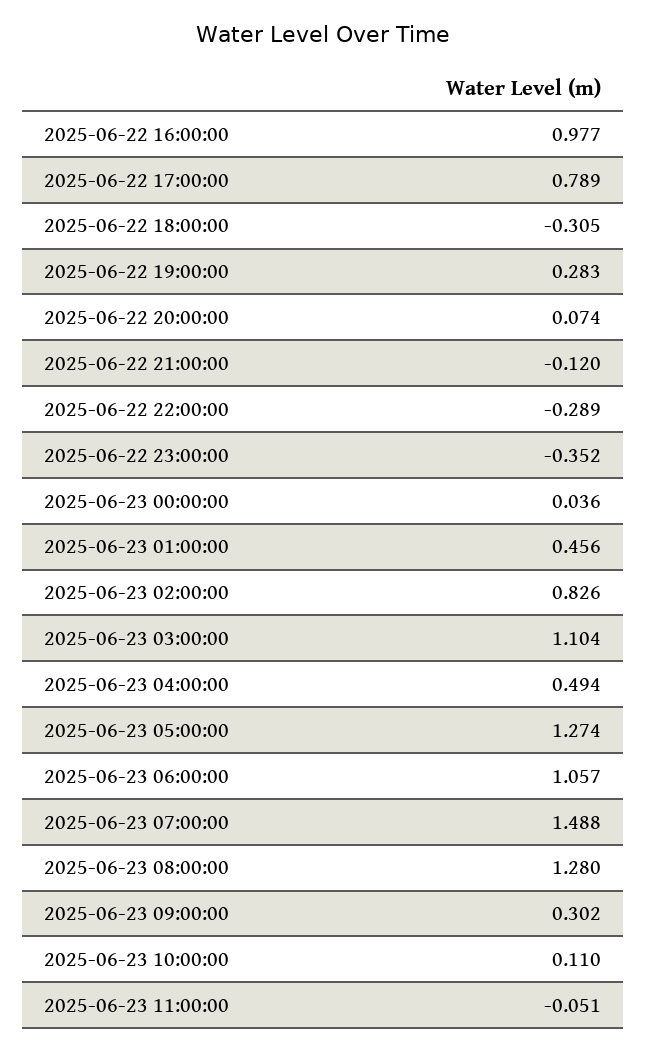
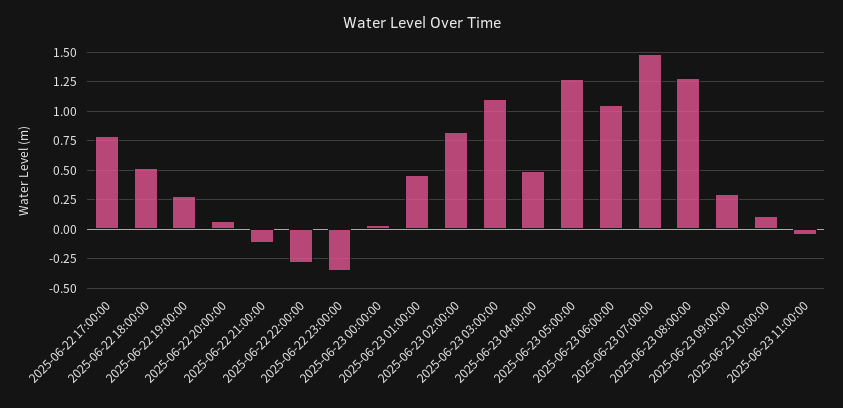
  {
-   "2025-06-22 16:00:00": 0.977,
    "2025-06-22 17:00:00": 0.789,
-   "2025-06-22 18:00:00": -0.305,
+   "2025-06-22 18:00:00": 0.5,
    "2025-06-22 19:00:00": 0.283,
    "2025-06-22 20:00:00": 0.074,
    "2025-06-22 21:00:00": -0.12,
    "2025-06-22 22:00:00": -0.289,
    "2025-06-22 23:00:00": -0.352,
    "2025-06-23 00:00:00": 0.036,
    "2025-06-23 01:00:00": 0.456,
    "2025-06-23 02:00:00": 0.826,
    "2025-06-23 03:00:00": 1.104,
    "2025-06-23 04:00:00": 0.494,
    "2025-06-23 05:00:00": 1.274,
    "2025-06-23 06:00:00": 1.057,
    "2025-06-23 07:00:00": 1.488,
    "2025-06-23 08:00:00": 1.28,
    "2025-06-23 09:00:00": 0.302,
    "2025-06-23 10:00:00": 0.11,
    "2025-06-23 11:00:00": -0.051
  }

